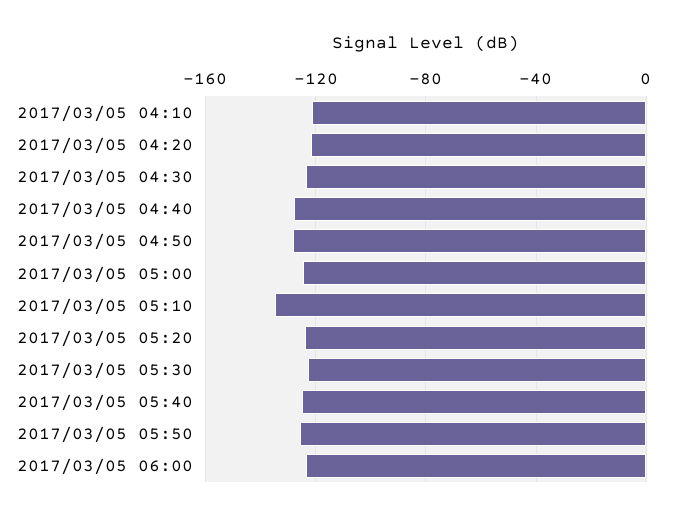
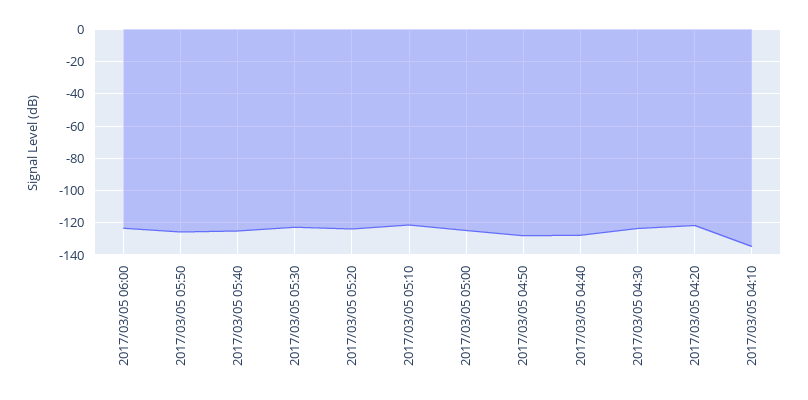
  {
-   "2017/03/05 04:10": -120,
+   "2017/03/05 04:10": -135,
    "2017/03/05 04:20": -120,
    "2017/03/05 04:30": -125,
    "2017/03/05 04:40": -130,
    "2017/03/05 04:50": -130,
    "2017/03/05 05:00": -125,
-   "2017/03/05 05:10": -135,
+   "2017/03/05 05:10": -120,
    "2017/03/05 05:20": -125,
    "2017/03/05 05:30": -125,
    "2017/03/05 05:40": -125,
    "2017/03/05 05:50": -125,
    "2017/03/05 06:00": -125
  }

